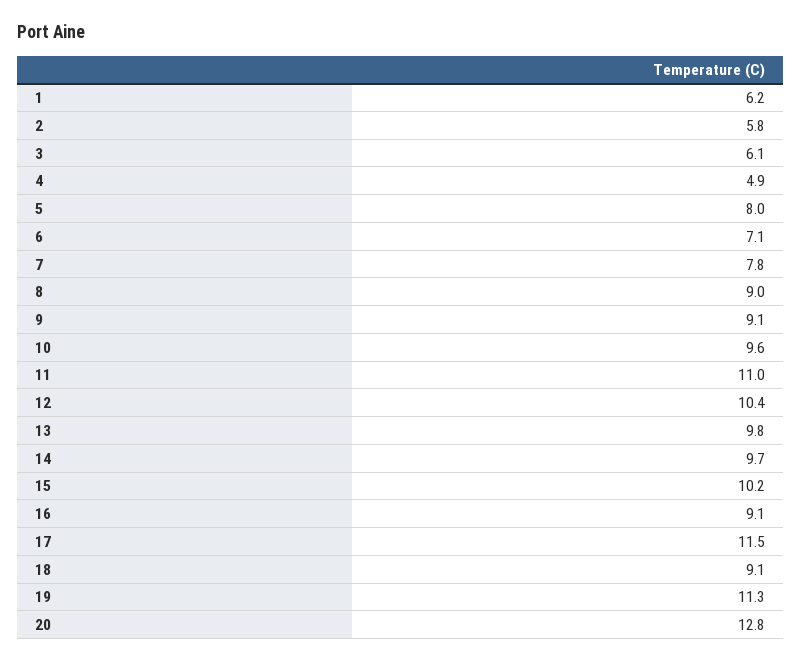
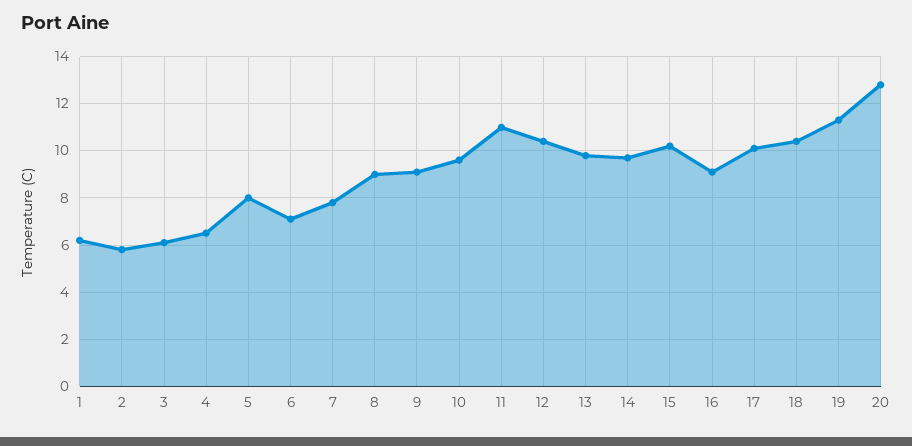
  {
    "1": 6.2,
    "2": 5.8,
    "3": 6.1,
-   "4": 4.9,
+   "4": 6.5,
    "5": 8,
    "6": 7.1,
    "7": 7.8,
    "8": 9,
    "9": 9.1,
    "10": 9.6,
    "11": 11,
    "12": 10.4,
    "13": 9.8,
    "14": 9.7,
    "15": 10.2,
    "16": 9.1,
-   "17": 11.5,
+   "17": 10,
-   "18": 9.1,
+   "18": 10.5,
    "19": 11.3,
    "20": 12.8
  }

